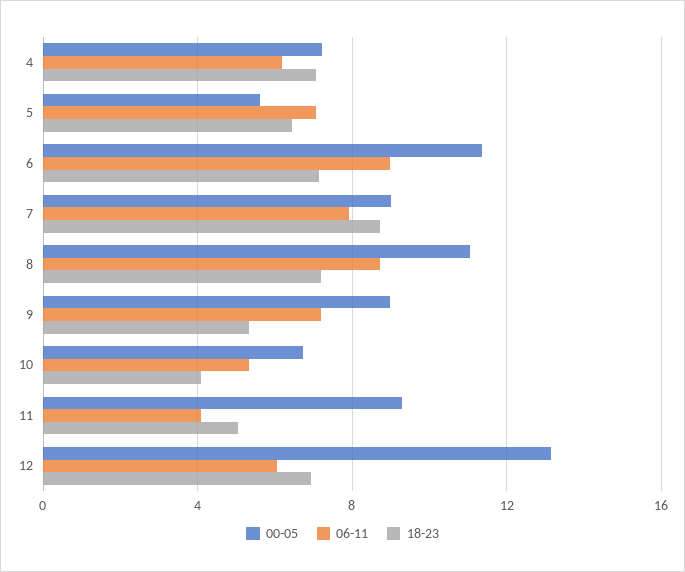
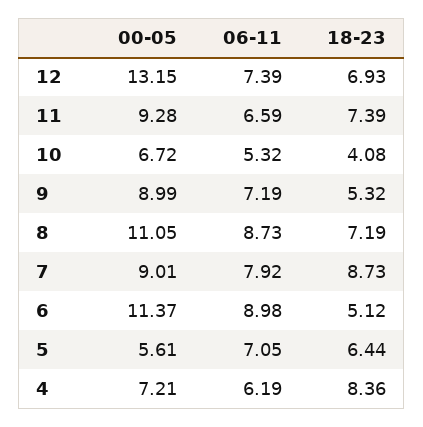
  {
    "00-05": {
      "4": 7.21,
      "5": 5.61,
      "6": 11.37,
      "7": 9.01,
      "8": 11.05,
      "9": 8.99,
      "10": 6.72,
      "11": 9.28,
      "12": 13.15
    },
    "06-11": {
      "4": 6.19,
      "5": 7.05,
      "6": 8.98,
      "7": 7.92,
      "8": 8.73,
      "9": 7.19,
      "10": 5.32,
-     "11": 4,
+     "11": 6.59,
-     "12": 6
+     "12": 7.39
    },
    "18-23": {
-     "4": 7,
+     "4": 8.36,
      "5": 6.44,
-     "6": 7,
+     "6": 5.12,
      "7": 8.73,
      "8": 7.19,
      "9": 5.32,
      "10": 4.08,
-     "11": 5,
+     "11": 7.39,
      "12": 6.93
    }
  }

